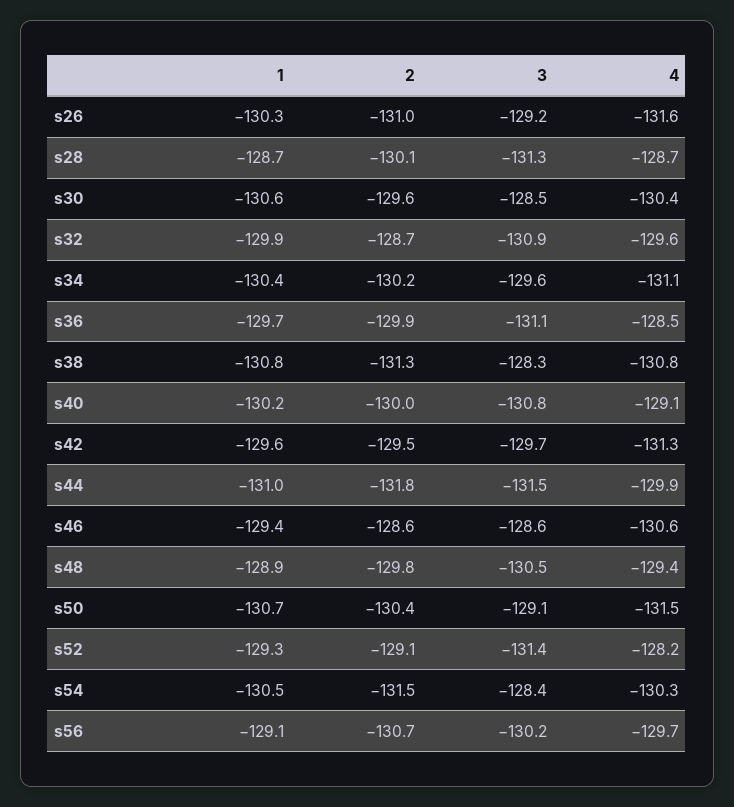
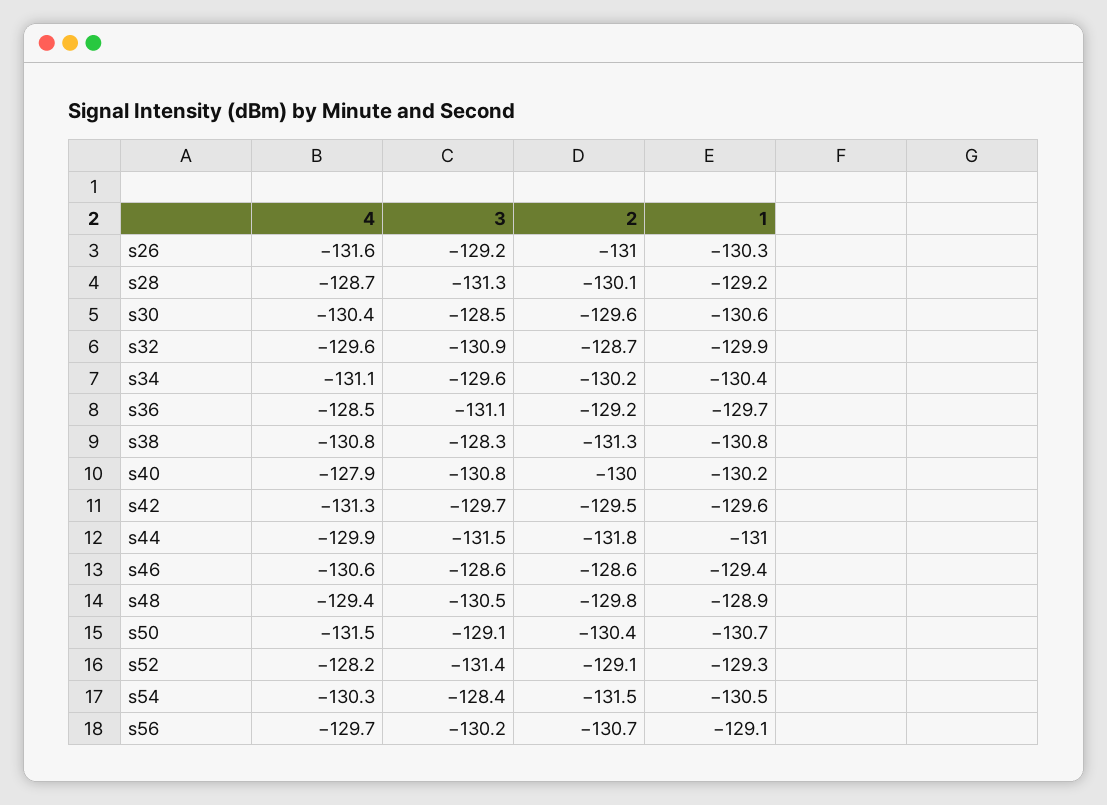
  {
    "1": {
      "s26": -130.3,
-     "s28": -128.7,
+     "s28": -129.2,
      "s30": -130.6,
      "s32": -129.9,
      "s34": -130.4,
      "s36": -129.7,
      "s38": -130.8,
      "s40": -130.2,
      "s42": -129.6,
      "s44": -131,
      "s46": -129.4,
      "s48": -128.9,
      "s50": -130.7,
      "s52": -129.3,
      "s54": -130.5,
      "s56": -129.1
    },
    "2": {
      "s26": -131,
      "s28": -130.1,
      "s30": -129.6,
      "s32": -128.7,
      "s34": -130.2,
-     "s36": -129.9,
+     "s36": -129.2,
      "s38": -131.3,
      "s40": -130,
      "s42": -129.5,
      "s44": -131.8,
      "s46": -128.6,
      "s48": -129.8,
      "s50": -130.4,
      "s52": -129.1,
      "s54": -131.5,
      "s56": -130.7
    },
    "3": {
      "s26": -129.2,
      "s28": -131.3,
      "s30": -128.5,
      "s32": -130.9,
      "s34": -129.6,
      "s36": -131.1,
      "s38": -128.3,
      "s40": -130.8,
      "s42": -129.7,
      "s44": -131.5,
      "s46": -128.6,
      "s48": -130.5,
      "s50": -129.1,
      "s52": -131.4,
      "s54": -128.4,
      "s56": -130.2
    },
    "4": {
      "s26": -131.6,
      "s28": -128.7,
      "s30": -130.4,
      "s32": -129.6,
      "s34": -131.1,
      "s36": -128.5,
      "s38": -130.8,
-     "s40": -129.1,
+     "s40": -127.9,
      "s42": -131.3,
      "s44": -129.9,
      "s46": -130.6,
      "s48": -129.4,
      "s50": -131.5,
      "s52": -128.2,
      "s54": -130.3,
      "s56": -129.7
    }
  }

